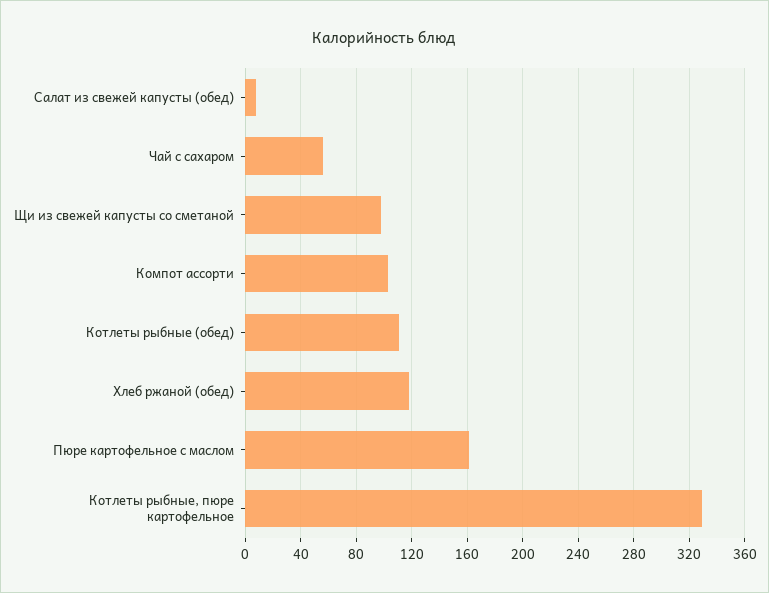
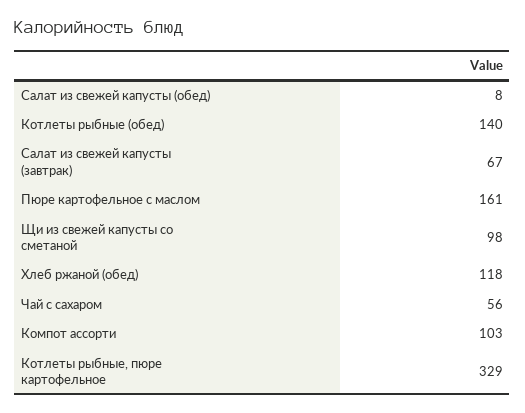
  {
    "Салат из свежей капусты (обед)": 8,
    "Чай с сахаром": 56,
    "Щи из свежей капусты со сметаной": 98,
    "Компот ассорти": 103,
-   "Котлеты рыбные (обед)": 110,
+   "Котлеты рыбные (обед)": 140,
    "Хлеб ржаной (обед)": 118,
    "Пюре картофельное с маслом": 161,
-   "Котлеты рыбные, пюре картофельное": 329
+   "Котлеты рыбные, пюре картофельное": 329,
+   "Салат из свежей капусты (завтрак)": 67
  }

